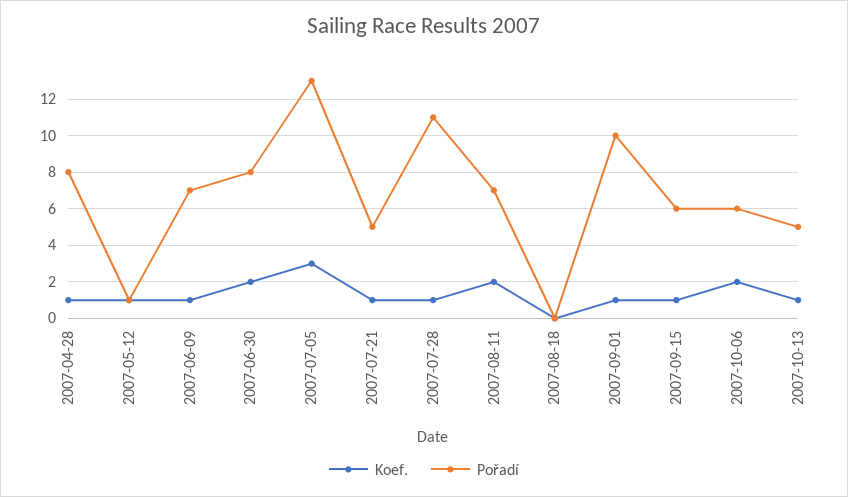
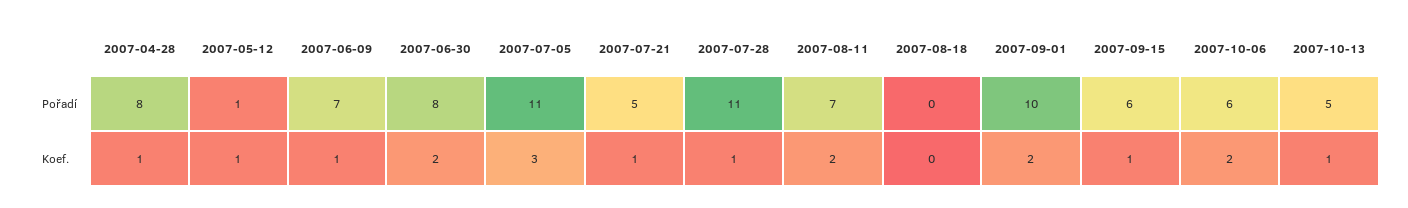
  {
    "Koef.": {
      "2007-04-28": 1,
      "2007-05-12": 1,
      "2007-06-09": 1,
      "2007-06-30": 2,
      "2007-07-05": 3,
      "2007-07-21": 1,
      "2007-07-28": 1,
      "2007-08-11": 2,
      "2007-08-18": 0,
-     "2007-09-01": 1,
+     "2007-09-01": 2,
      "2007-09-15": 1,
      "2007-10-06": 2,
      "2007-10-13": 1
    },
    "Pořadí": {
      "2007-04-28": 8,
      "2007-05-12": 1,
      "2007-06-09": 7,
      "2007-06-30": 8,
-     "2007-07-05": 13,
+     "2007-07-05": 11,
      "2007-07-21": 5,
      "2007-07-28": 11,
      "2007-08-11": 7,
      "2007-08-18": 0,
      "2007-09-01": 10,
      "2007-09-15": 6,
      "2007-10-06": 6,
      "2007-10-13": 5
    }
  }

